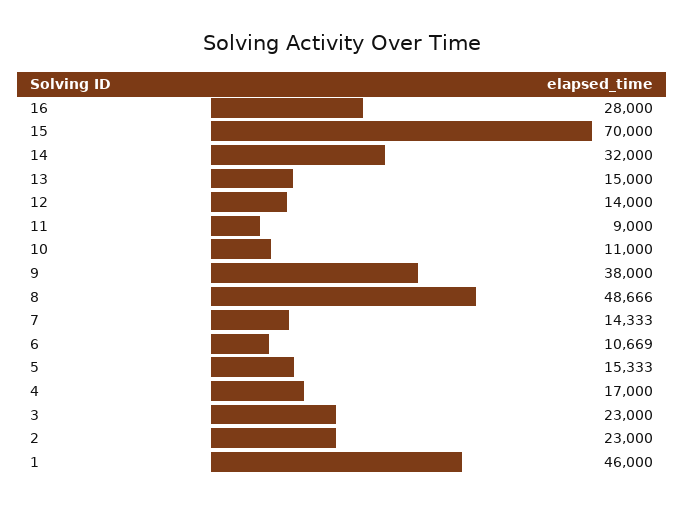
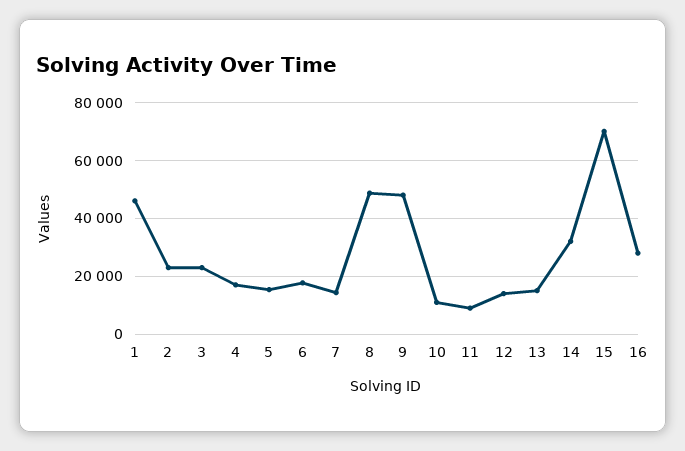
  {
    "16": 28000,
    "15": 70000,
    "14": 32000,
    "13": 15000,
    "12": 14000,
    "11": 9000,
    "10": 11000,
-   "9": 38000,
+   "9": 47500,
    "8": 48666,
    "7": 14333,
-   "6": 10669,
+   "6": 17500,
    "5": 15333,
    "4": 17000,
    "3": 23000,
    "2": 23000,
    "1": 46000
  }

